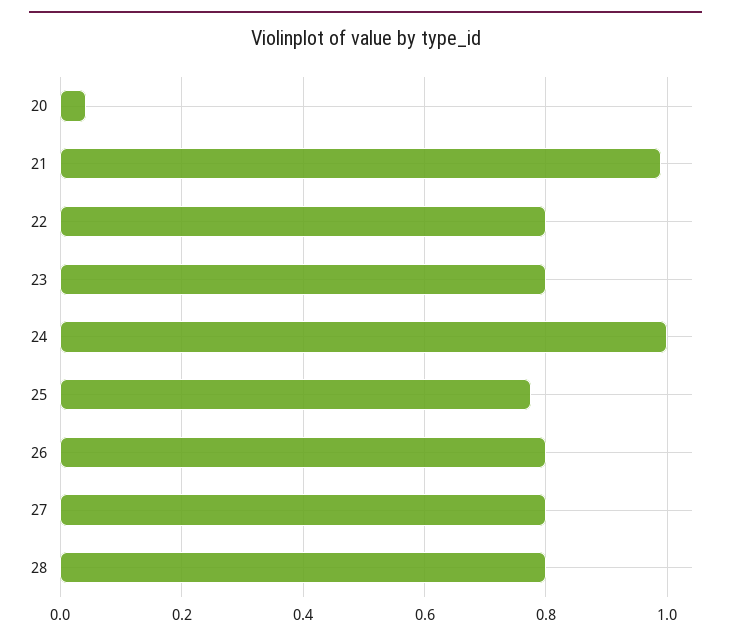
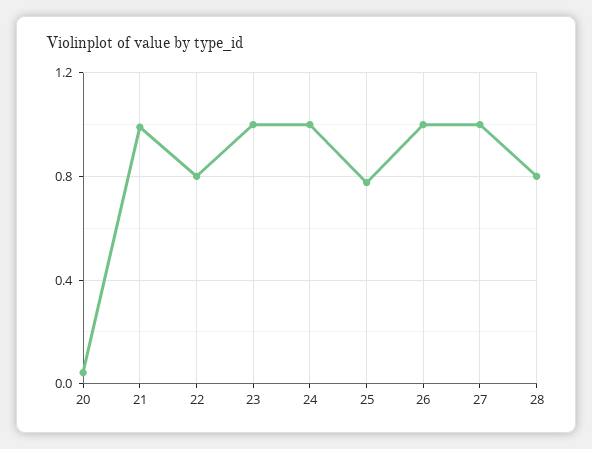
  {
    "20": 0.04,
    "21": 1,
    "22": 0.8,
-   "23": 0.8,
+   "23": 1,
    "24": 1,
    "25": 0.78,
-   "26": 0.8,
+   "26": 1,
-   "27": 0.8,
+   "27": 1,
    "28": 0.8
  }

